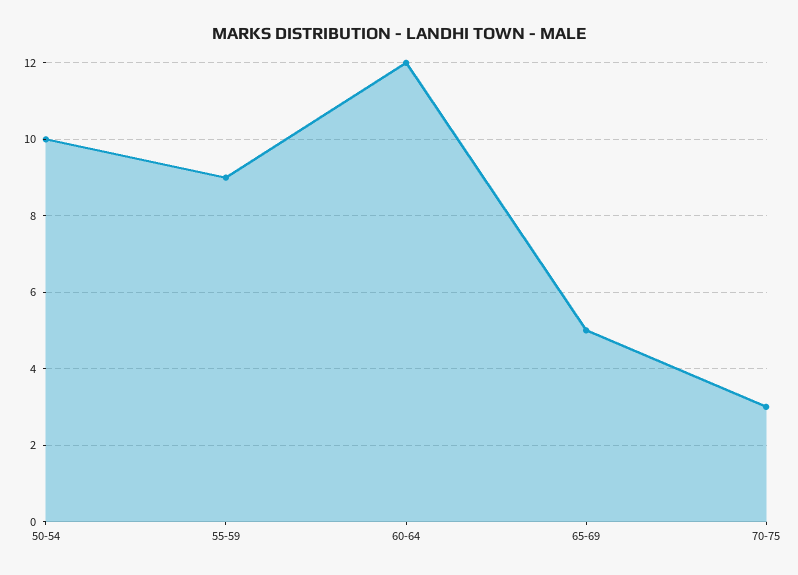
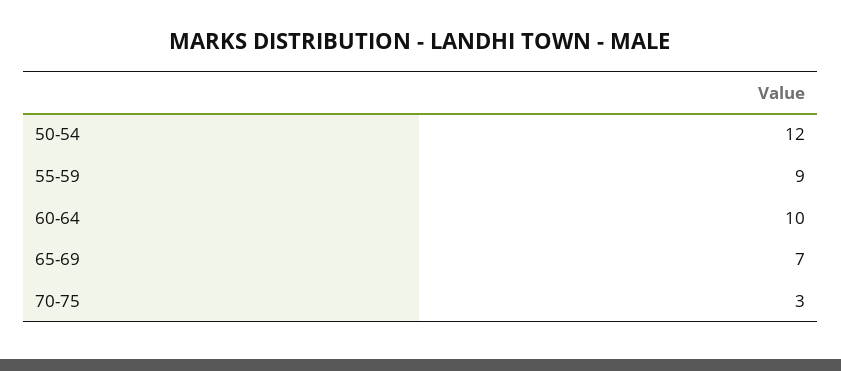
  {
-   "50-54": 10,
+   "50-54": 12,
    "55-59": 9,
-   "60-64": 12,
+   "60-64": 10,
-   "65-69": 5,
+   "65-69": 7,
    "70-75": 3
  }

